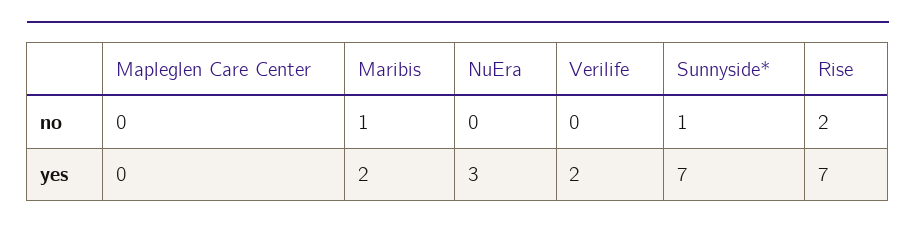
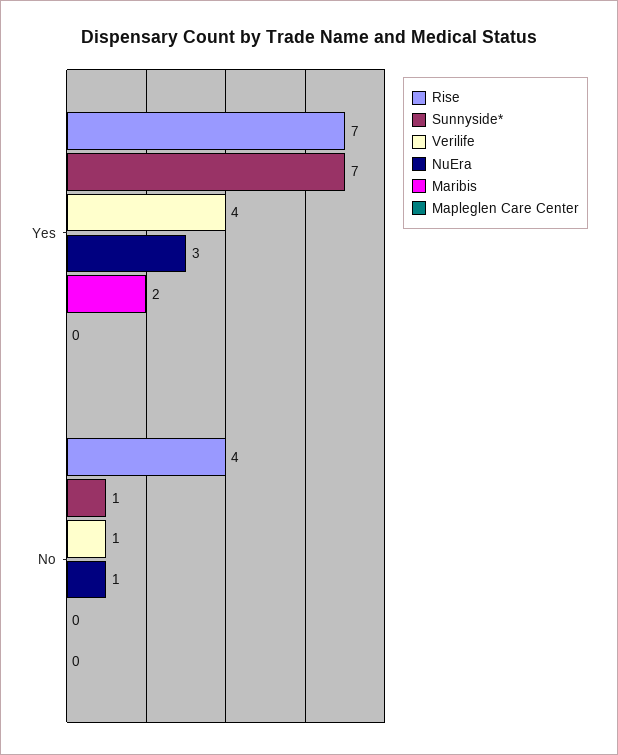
  {
    "Mapleglen Care Center": {
      "no": 0,
      "yes": 0
    },
    "Maribis": {
-     "no": 1,
+     "no": 0,
      "yes": 2
    },
    "NuEra": {
-     "no": 0,
+     "no": 1,
      "yes": 3
    },
    "Verilife": {
-     "no": 0,
+     "no": 1,
-     "yes": 2
+     "yes": 4
    },
    "Sunnyside*": {
      "no": 1,
      "yes": 7
    },
    "Rise": {
-     "no": 2,
+     "no": 4,
      "yes": 7
    }
  }

